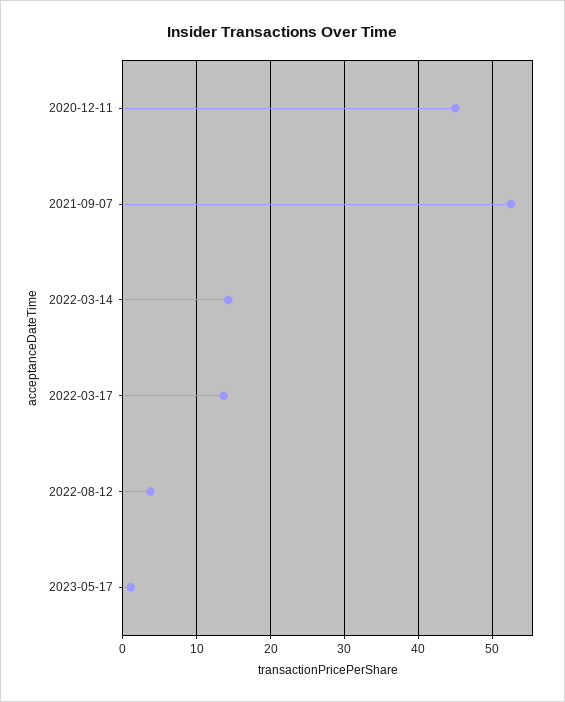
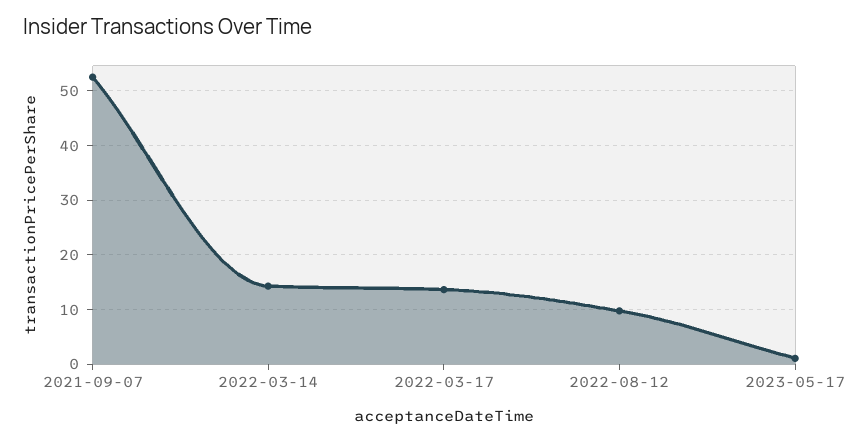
  {
-   "2020-12-11": 45,
    "2021-09-07": 53,
    "2022-03-14": 14,
    "2022-03-17": 14,
-   "2022-08-12": 4,
+   "2022-08-12": 10,
    "2023-05-17": 1
  }

